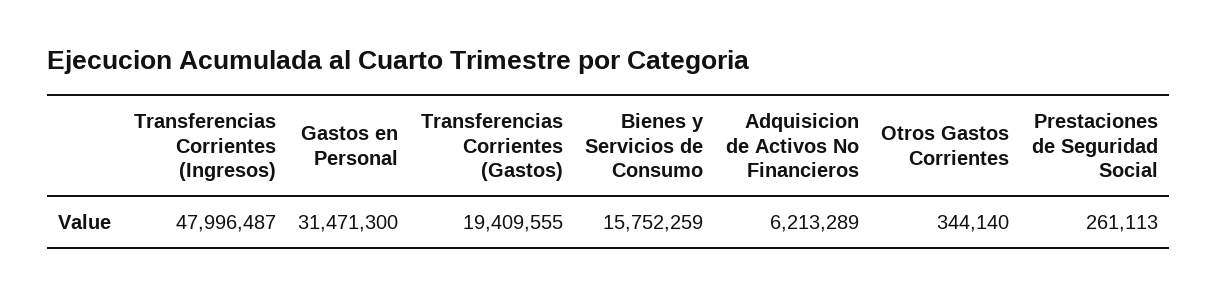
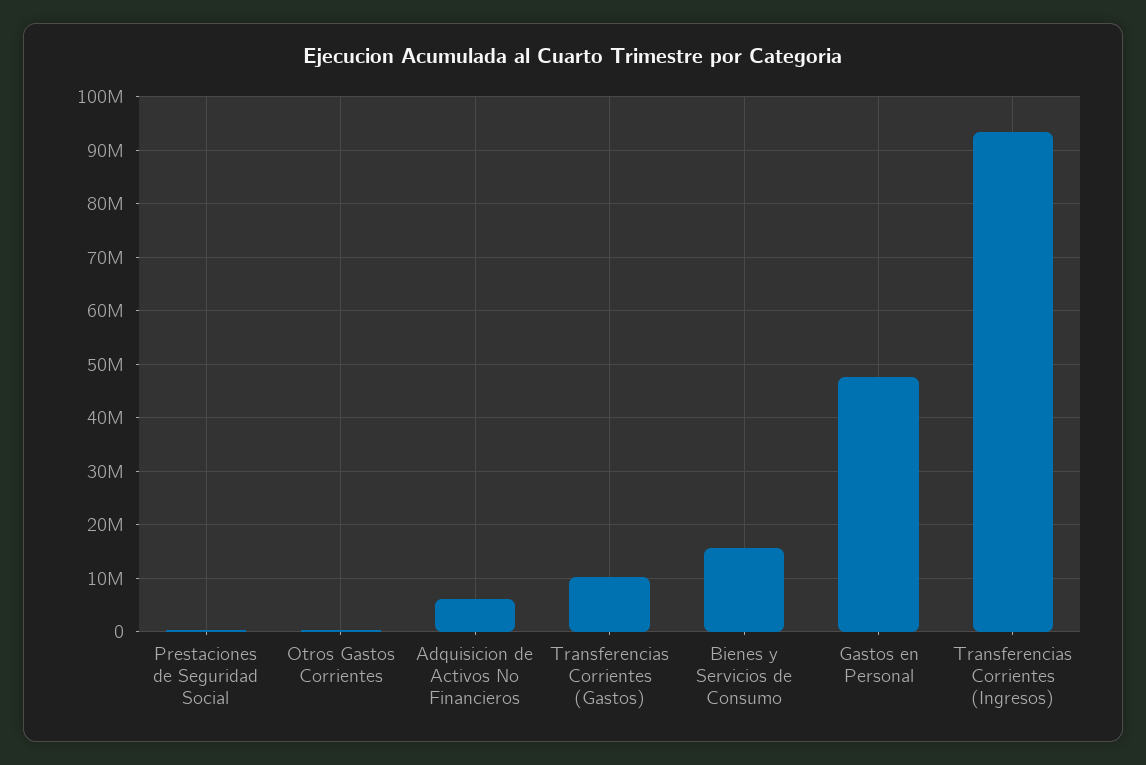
  {
-   "Transferencias Corrientes (Ingresos)": 47996487,
+   "Transferencias Corrientes (Ingresos)": 94000000,
-   "Gastos en Personal": 31471300,
+   "Gastos en Personal": 48000000,
-   "Transferencias Corrientes (Gastos)": 19409555,
+   "Transferencias Corrientes (Gastos)": 10000000,
    "Bienes y Servicios de Consumo": 15752259,
    "Adquisicion de Activos No Financieros": 6213289,
    "Otros Gastos Corrientes": 344140,
    "Prestaciones de Seguridad Social": 261113
  }

